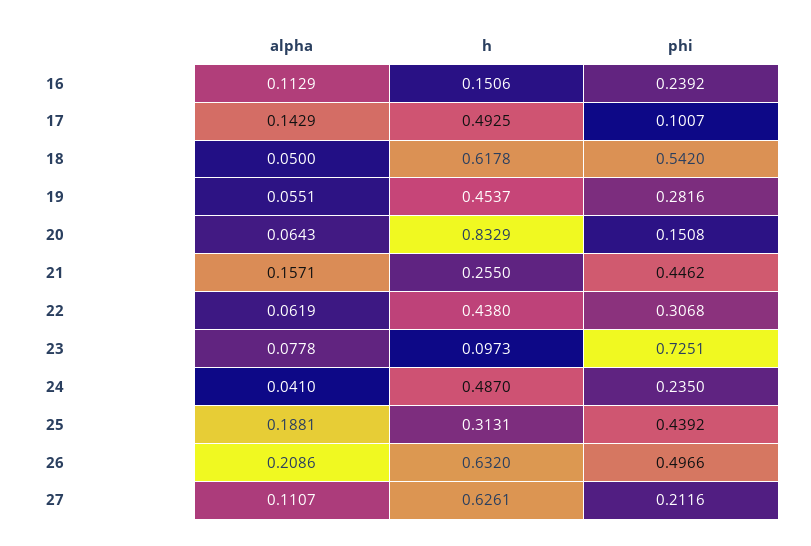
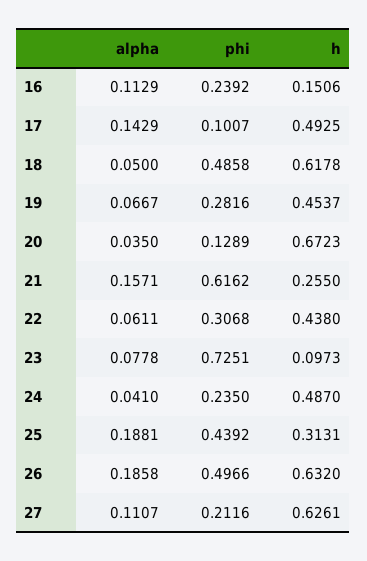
  {
    "alpha": {
      "16": 0.1129,
      "17": 0.1429,
      "18": 0.05,
-     "19": 0.0551,
+     "19": 0.0667,
-     "20": 0.0643,
+     "20": 0.035,
      "21": 0.1571,
-     "22": 0.0619,
+     "22": 0.0611,
      "23": 0.0778,
      "24": 0.041,
      "25": 0.1881,
-     "26": 0.2086,
+     "26": 0.1858,
      "27": 0.1107
    },
    "h": {
      "16": 0.1506,
      "17": 0.4925,
      "18": 0.6178,
      "19": 0.4537,
-     "20": 0.8329,
+     "20": 0.6723,
      "21": 0.255,
      "22": 0.438,
      "23": 0.0973,
      "24": 0.487,
      "25": 0.3131,
      "26": 0.632,
      "27": 0.6261
    },
    "phi": {
      "16": 0.2392,
      "17": 0.1007,
-     "18": 0.542,
+     "18": 0.4858,
      "19": 0.2816,
-     "20": 0.1508,
+     "20": 0.1289,
-     "21": 0.4462,
+     "21": 0.6162,
      "22": 0.3068,
      "23": 0.7251,
      "24": 0.235,
      "25": 0.4392,
      "26": 0.4966,
      "27": 0.2116
    }
  }

